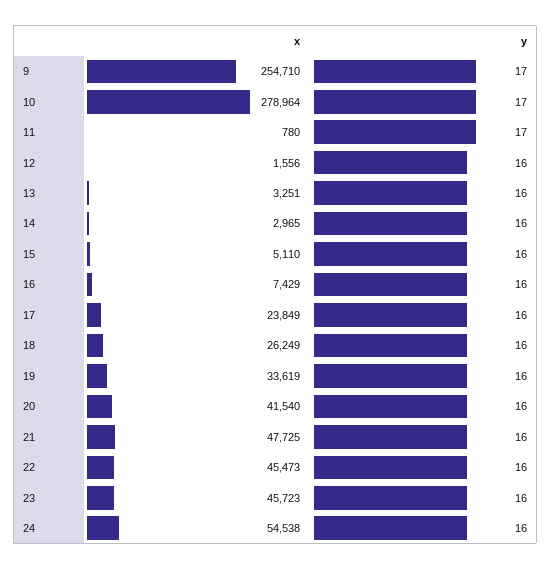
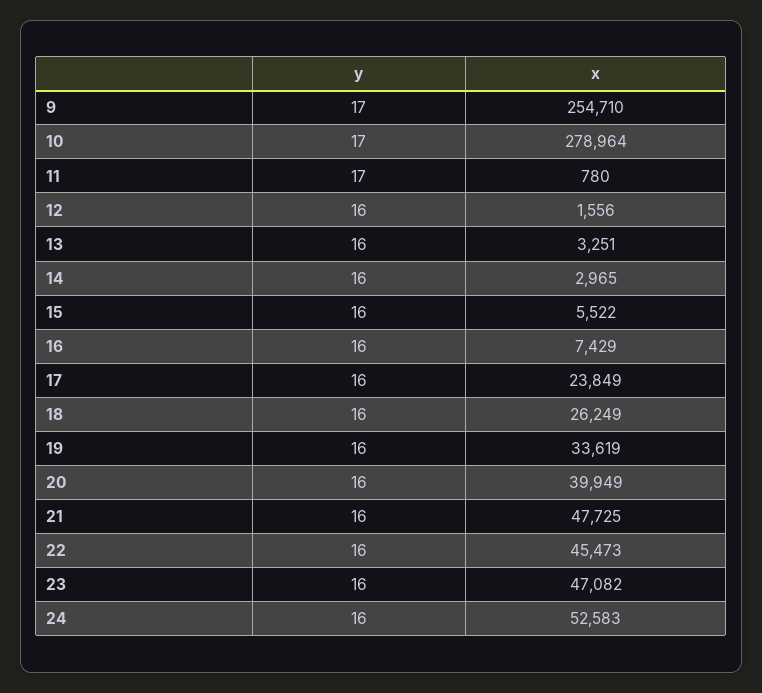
  {
    "x": {
      "9": 254710,
      "10": 278964,
      "11": 780,
      "12": 1556,
      "13": 3251,
      "14": 2965,
-     "15": 5110,
+     "15": 5522,
      "16": 7429,
      "17": 23849,
      "18": 26249,
      "19": 33619,
-     "20": 41540,
+     "20": 39949,
      "21": 47725,
      "22": 45473,
-     "23": 45723,
+     "23": 47082,
-     "24": 54538
+     "24": 52583
    },
    "y": {
      "9": 17,
      "10": 17,
      "11": 17,
      "12": 16,
      "13": 16,
      "14": 16,
      "15": 16,
      "16": 16,
      "17": 16,
      "18": 16,
      "19": 16,
      "20": 16,
      "21": 16,
      "22": 16,
      "23": 16,
      "24": 16
    }
  }

